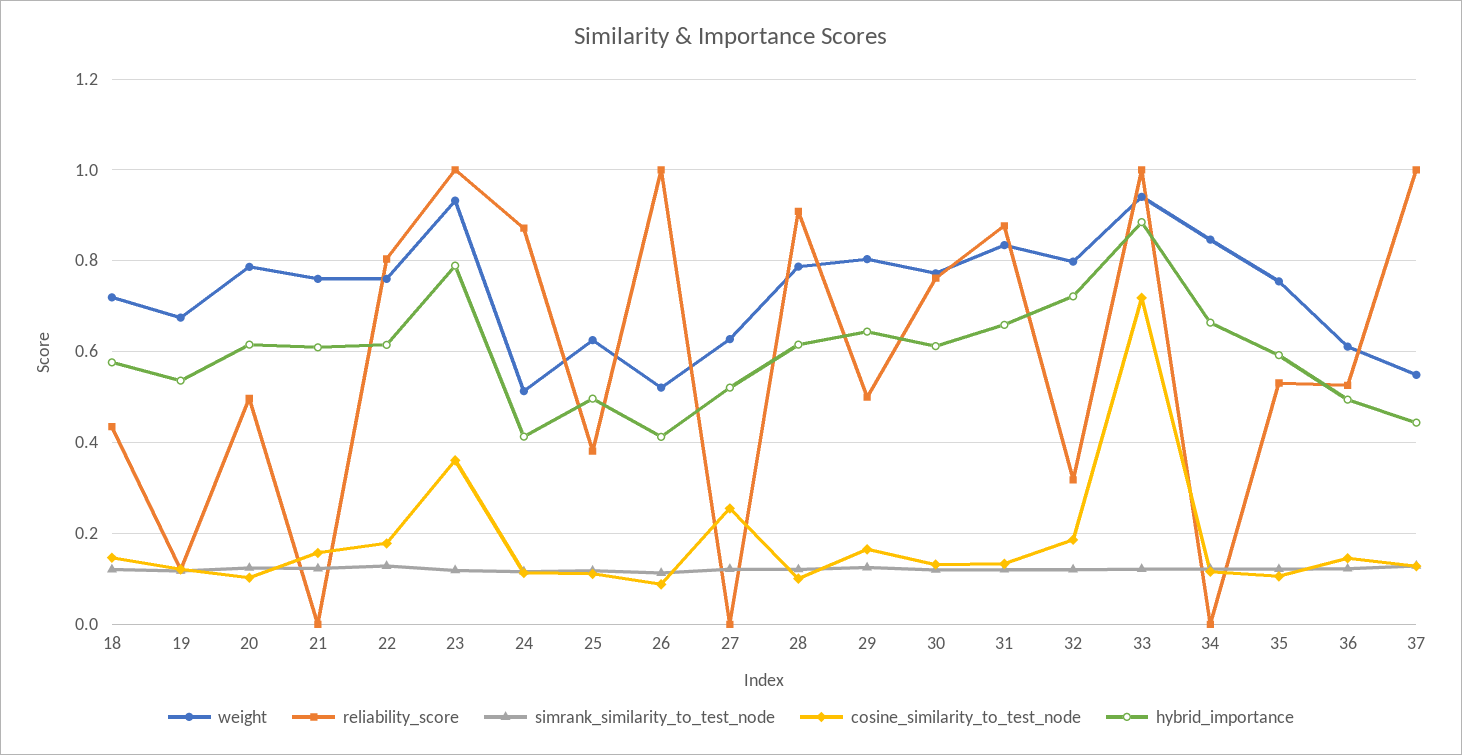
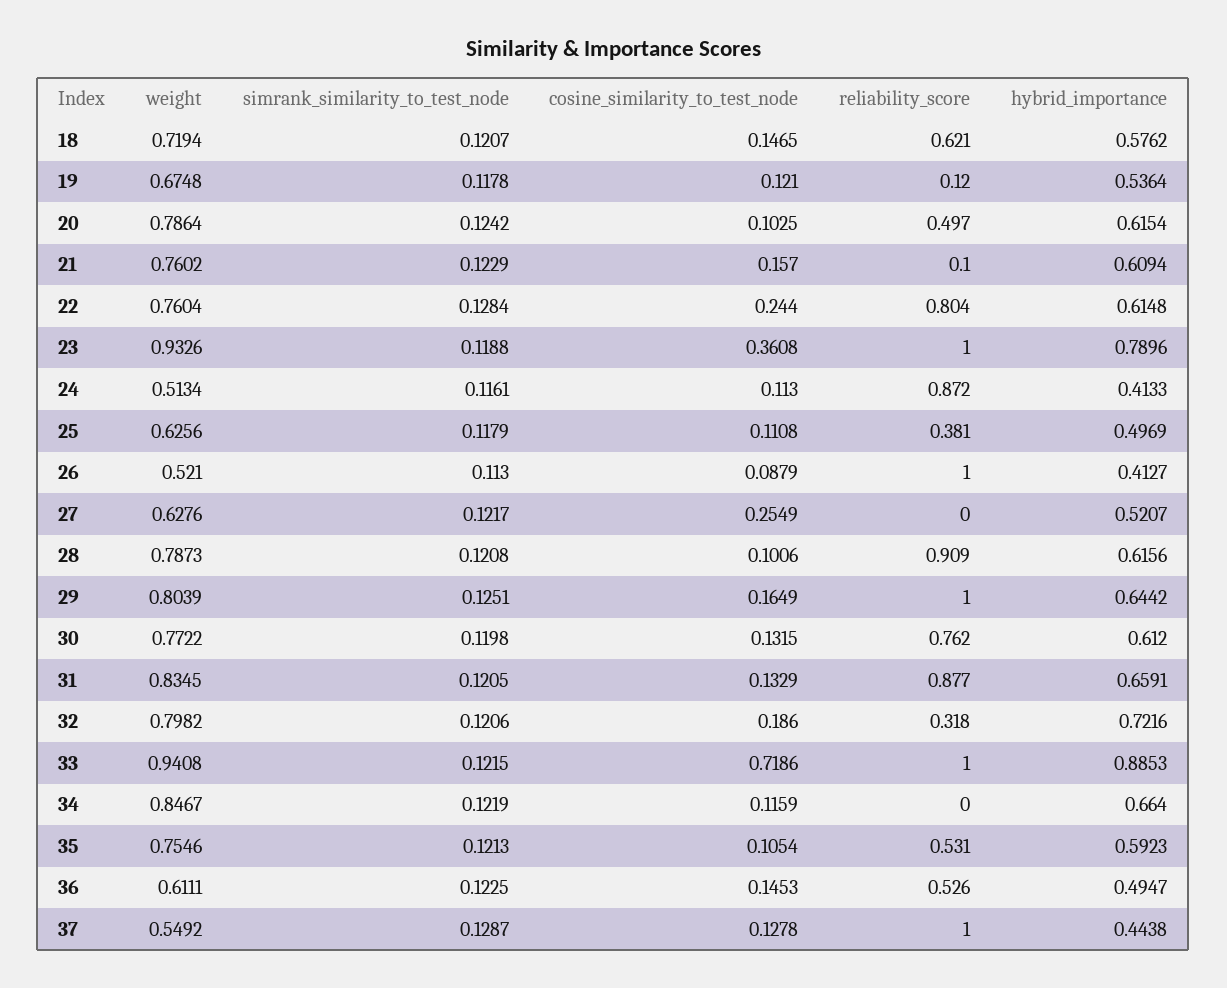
  {
    "weight": {
      "18": 0.7194,
      "19": 0.6748,
      "20": 0.7864,
      "21": 0.7602,
      "22": 0.7604,
      "23": 0.9326,
      "24": 0.5134,
      "25": 0.6256,
      "26": 0.521,
      "27": 0.6276,
      "28": 0.7873,
      "29": 0.8039,
      "30": 0.7722,
      "31": 0.8345,
      "32": 0.7982,
      "33": 0.9408,
      "34": 0.8467,
      "35": 0.7546,
      "36": 0.6111,
      "37": 0.5492
    },
    "reliability_score": {
-     "18": 0.44,
+     "18": 0.621,
      "19": 0.12,
      "20": 0.497,
-     "21": 0,
+     "21": 0.1,
      "22": 0.804,
      "23": 1,
      "24": 0.872,
      "25": 0.381,
      "26": 1,
      "27": 0,
      "28": 0.909,
-     "29": 0.5,
+     "29": 1,
      "30": 0.762,
      "31": 0.877,
      "32": 0.318,
      "33": 1,
      "34": 0,
      "35": 0.531,
      "36": 0.526,
      "37": 1
    },
    "simrank_similarity_to_test_node": {
      "18": 0.1207,
      "19": 0.1178,
      "20": 0.1242,
      "21": 0.1229,
      "22": 0.1284,
      "23": 0.1188,
      "24": 0.1161,
      "25": 0.1179,
      "26": 0.113,
      "27": 0.1217,
      "28": 0.1208,
      "29": 0.1251,
      "30": 0.1198,
      "31": 0.1205,
      "32": 0.1206,
      "33": 0.1215,
      "34": 0.1219,
      "35": 0.1213,
      "36": 0.1225,
      "37": 0.1287
    },
    "cosine_similarity_to_test_node": {
      "18": 0.1465,
      "19": 0.121,
      "20": 0.1025,
      "21": 0.157,
-     "22": 0.18,
+     "22": 0.244,
      "23": 0.3608,
      "24": 0.113,
      "25": 0.1108,
      "26": 0.0879,
      "27": 0.2549,
      "28": 0.1006,
      "29": 0.1649,
      "30": 0.1315,
      "31": 0.1329,
      "32": 0.186,
      "33": 0.7186,
      "34": 0.1159,
      "35": 0.1054,
      "36": 0.1453,
      "37": 0.1278
    },
    "hybrid_importance": {
      "18": 0.5762,
      "19": 0.5364,
      "20": 0.6154,
      "21": 0.6094,
      "22": 0.6148,
      "23": 0.7896,
      "24": 0.4133,
      "25": 0.4969,
      "26": 0.4127,
      "27": 0.5207,
      "28": 0.6156,
      "29": 0.6442,
      "30": 0.612,
      "31": 0.6591,
      "32": 0.7216,
      "33": 0.8853,
      "34": 0.664,
      "35": 0.5923,
      "36": 0.4947,
      "37": 0.4438
    }
  }

